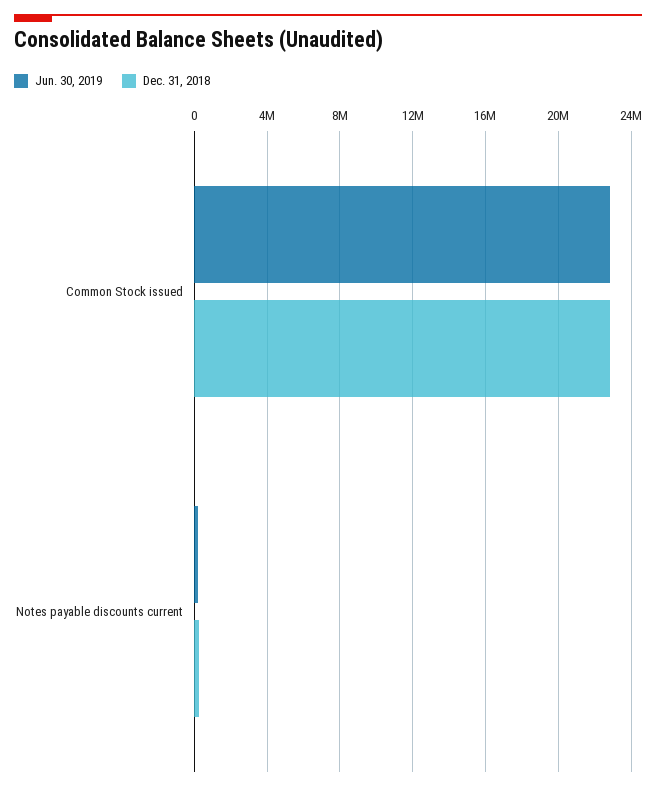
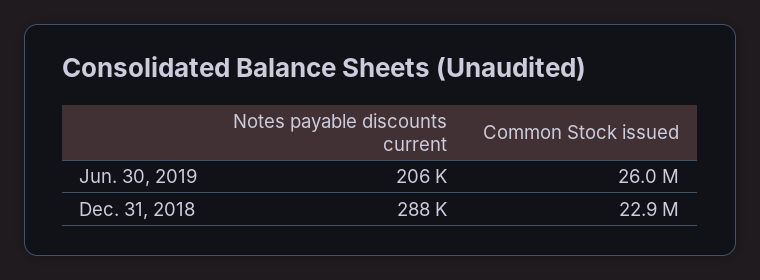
  {
    "Jun. 30, 2019": {
-     "Common Stock issued": 23000000,
+     "Common Stock issued": 26000000,
      "Notes payable discounts current": 206000
    },
    "Dec. 31, 2018": {
      "Common Stock issued": 22900000,
      "Notes payable discounts current": 288000
    }
  }

